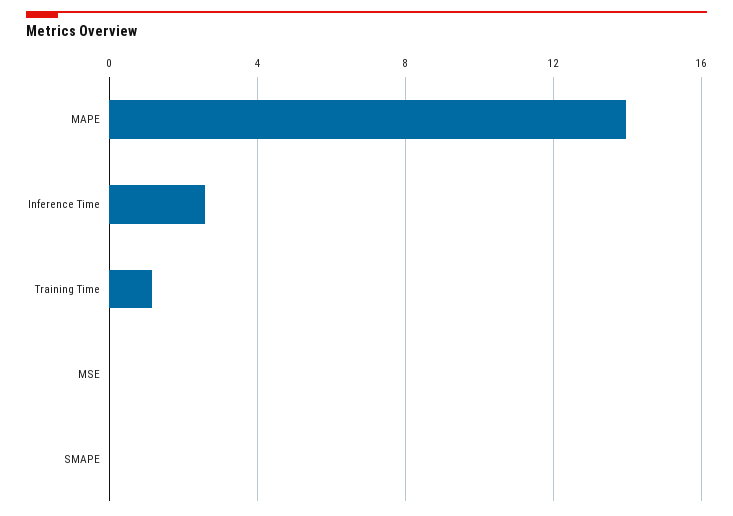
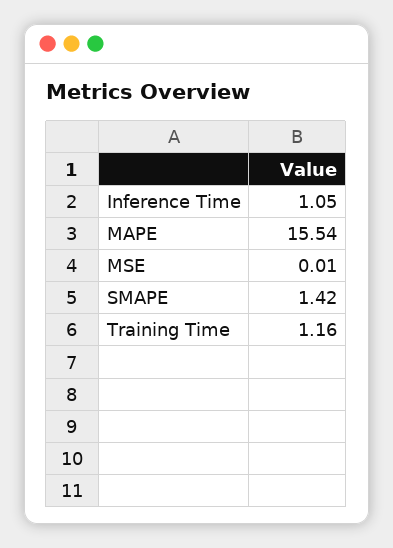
  {
-   "MAPE": 14,
+   "MAPE": 15.54,
-   "Inference Time": 2.5,
+   "Inference Time": 1.05,
    "Training Time": 1.16,
    "MSE": 0.01,
-   "SMAPE": 0
+   "SMAPE": 1.42
  }

